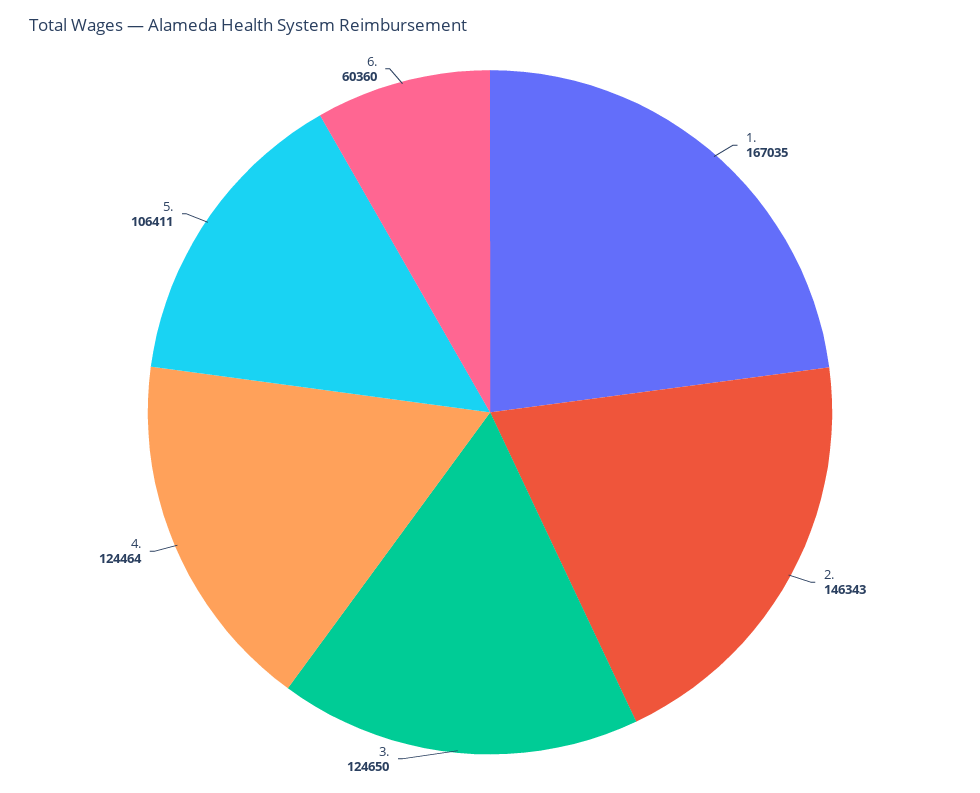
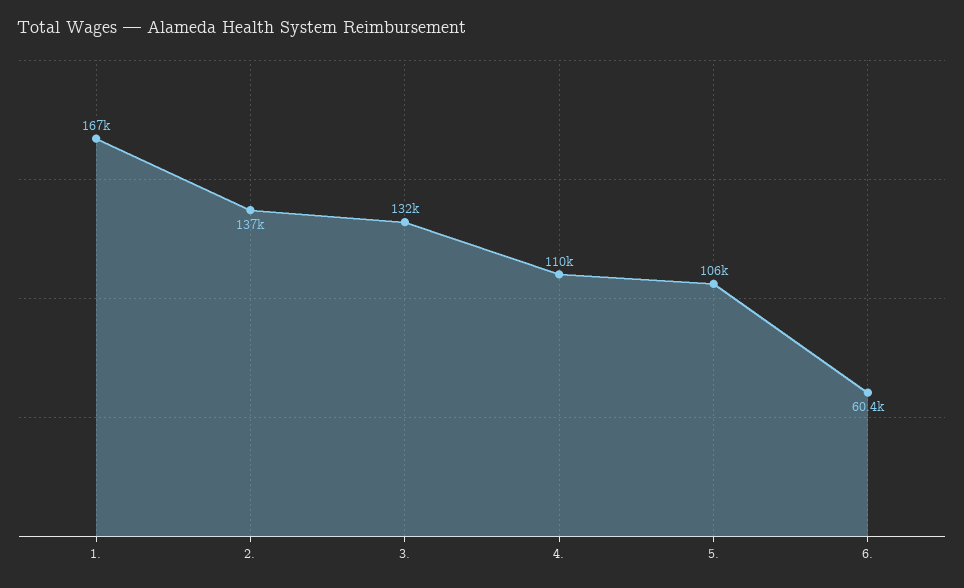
  {
    "1.": 167035,
-   "2.": 146343,
+   "2.": 137000,
-   "3.": 124650,
+   "3.": 132000,
-   "4.": 124464,
+   "4.": 110000,
    "5.": 106411,
    "6.": 60360
  }

